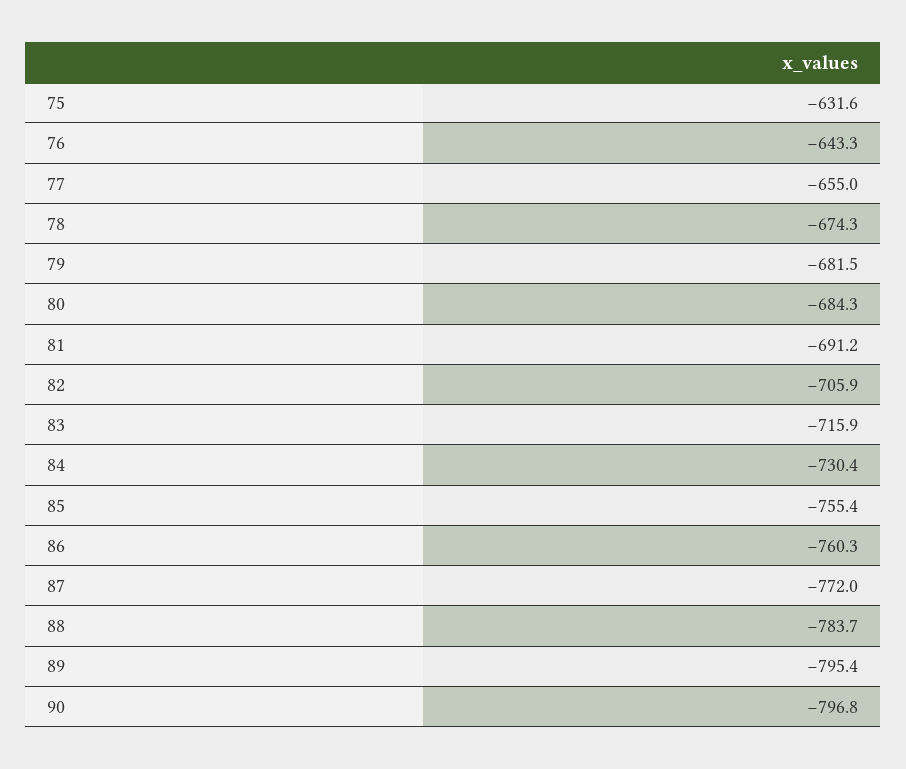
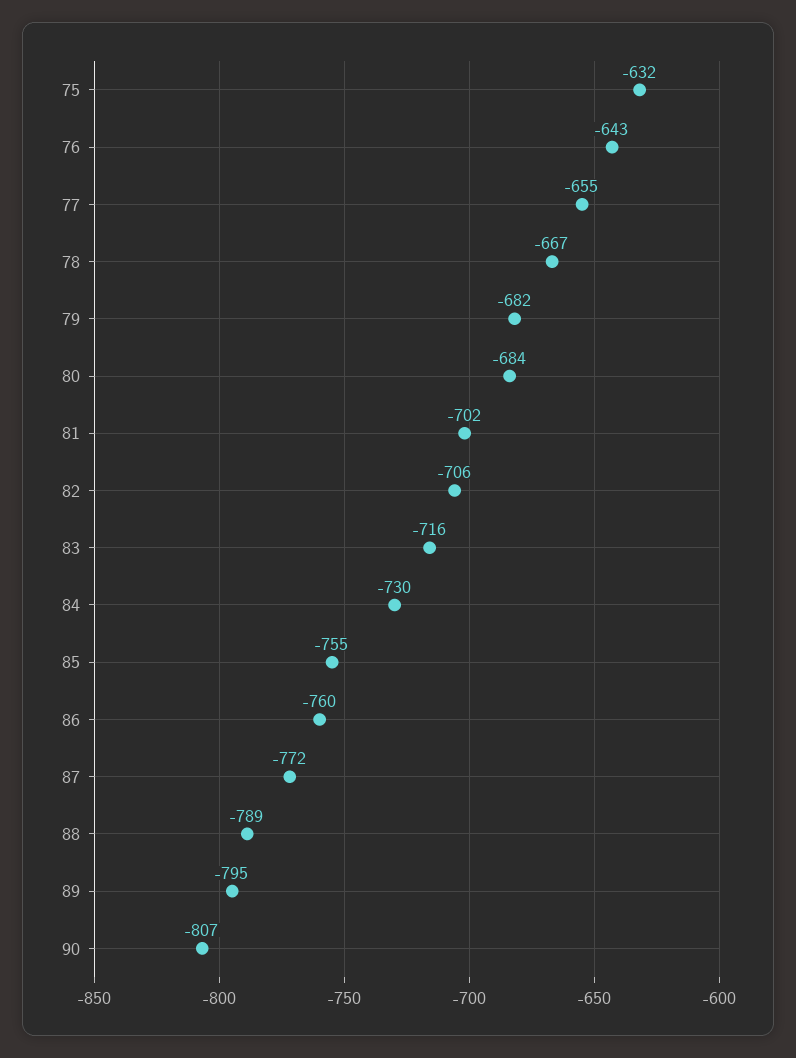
  {
    "75": -631.6,
    "76": -643.3,
    "77": -655,
-   "78": -674.3,
+   "78": -667,
    "79": -681.5,
    "80": -684.3,
-   "81": -691.2,
+   "81": -702,
    "82": -705.9,
    "83": -715.9,
    "84": -730.4,
    "85": -755.4,
    "86": -760.3,
    "87": -772,
-   "88": -783.7,
+   "88": -789,
    "89": -795.4,
-   "90": -796.8
+   "90": -807
  }

